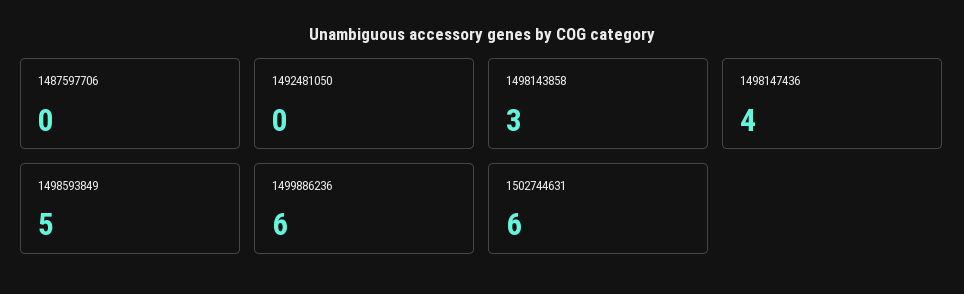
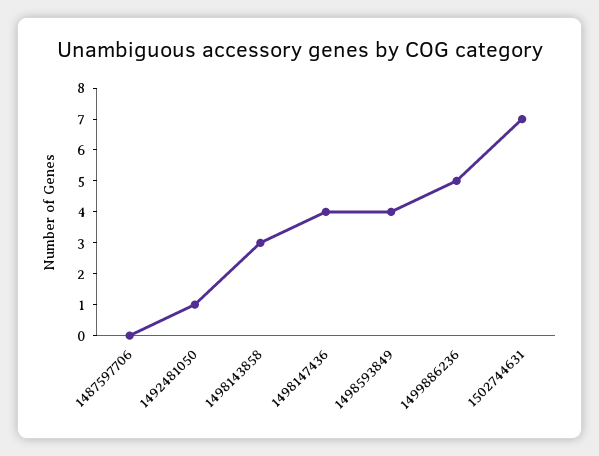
  {
    "1487597706": 0,
-   "1492481050": 0,
+   "1492481050": 1,
    "1498143858": 3,
    "1498147436": 4,
-   "1498593849": 5,
+   "1498593849": 4,
-   "1499886236": 6,
+   "1499886236": 5,
-   "1502744631": 6
+   "1502744631": 7
  }

